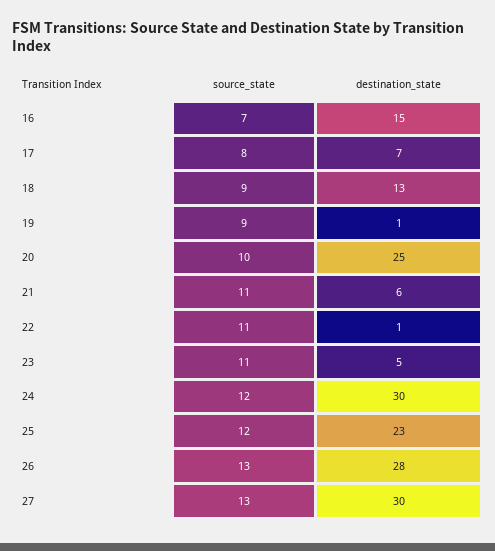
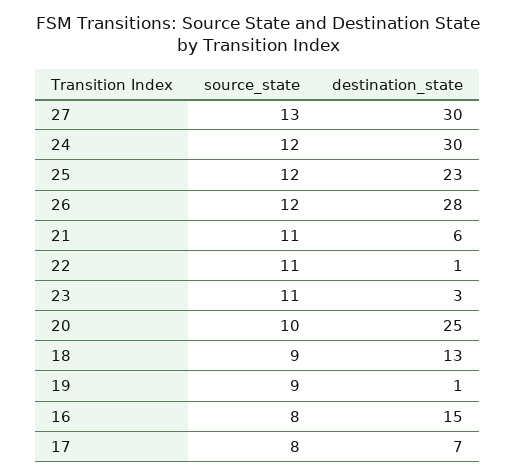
  {
    "source_state": {
-     "16": 7,
+     "16": 8,
      "17": 8,
      "18": 9,
      "19": 9,
      "20": 10,
      "21": 11,
      "22": 11,
      "23": 11,
      "24": 12,
      "25": 12,
-     "26": 13,
+     "26": 12,
      "27": 13
    },
    "destination_state": {
      "16": 15,
      "17": 7,
      "18": 13,
      "19": 1,
      "20": 25,
      "21": 6,
      "22": 1,
-     "23": 5,
+     "23": 3,
      "24": 30,
      "25": 23,
      "26": 28,
      "27": 30
    }
  }

